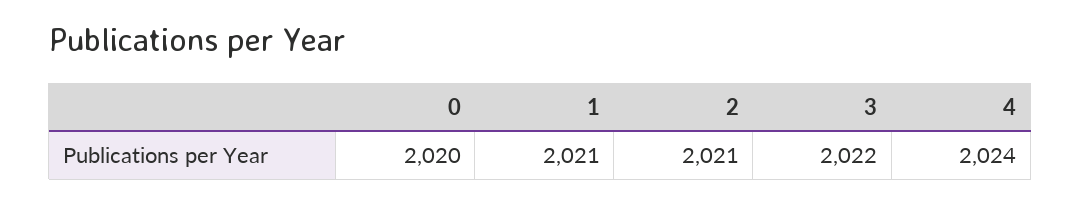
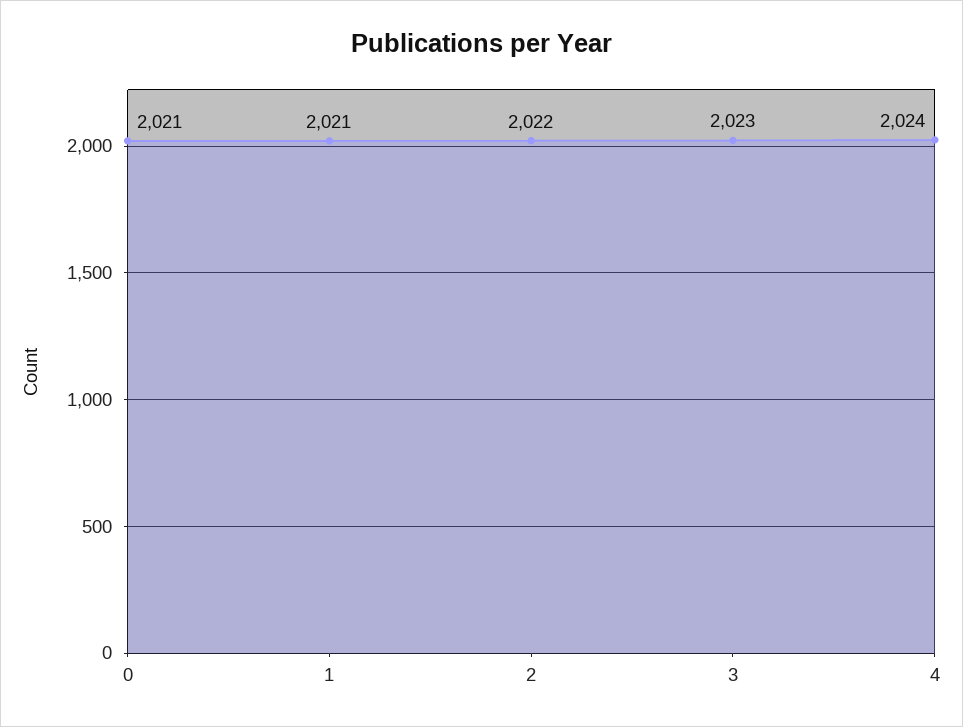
  {
-   "0": 2020,
+   "0": 2021,
    "1": 2021,
-   "2": 2021,
+   "2": 2022,
-   "3": 2022,
+   "3": 2023,
    "4": 2024
  }

